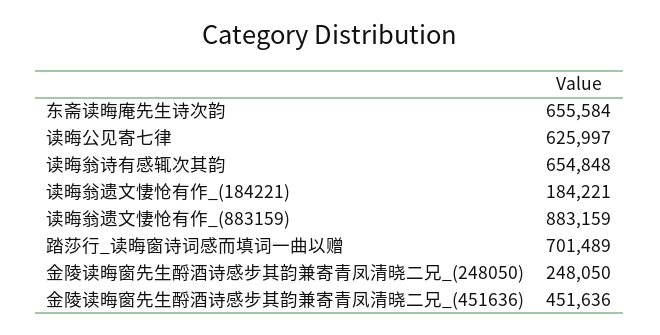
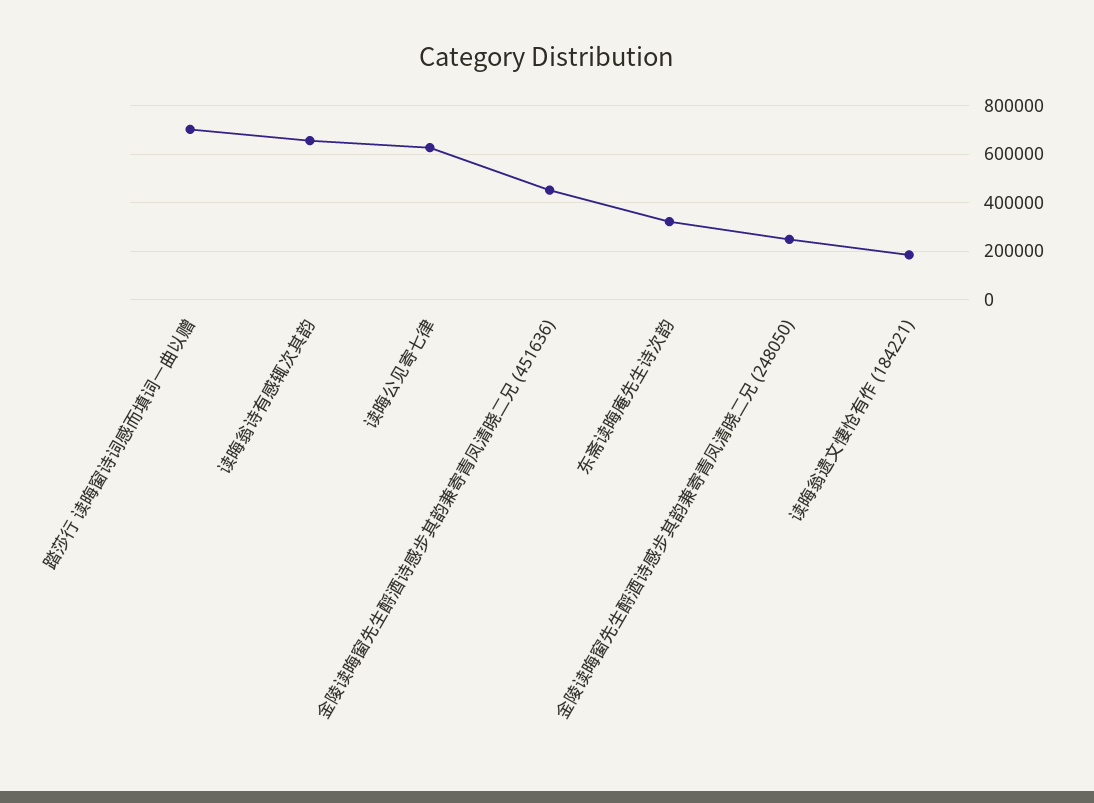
  {
-   "东斋读晦庵先生诗次韵": 655584,
+   "东斋读晦庵先生诗次韵": 325000,
    "读晦公见寄七律": 625997,
    "读晦翁诗有感辄次其韵": 654848,
    "读晦翁遗文悽怆有作_(184221)": 184221,
-   "读晦翁遗文悽怆有作_(883159)": 883159,
    "踏莎行_读晦窗诗词感而填词一曲以赠": 701489,
    "金陵读晦窗先生酹酒诗感步其韵兼寄青凤清晓二兄_(248050)": 248050,
    "金陵读晦窗先生酹酒诗感步其韵兼寄青凤清晓二兄_(451636)": 451636
  }

